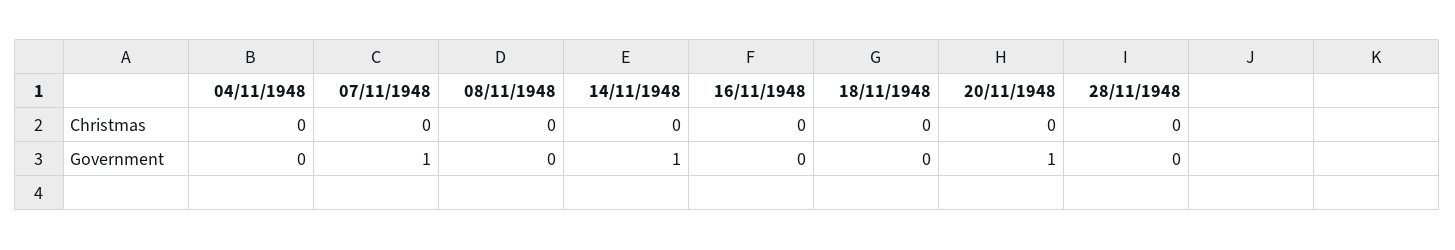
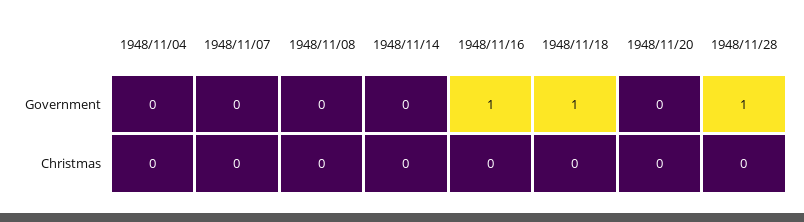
  {
    "04/11/1948": {
      "Christmas": 0,
      "Government": 0
    },
    "07/11/1948": {
      "Christmas": 0,
-     "Government": 1
+     "Government": 0
    },
    "08/11/1948": {
      "Christmas": 0,
      "Government": 0
    },
    "14/11/1948": {
      "Christmas": 0,
-     "Government": 1
+     "Government": 0
    },
    "16/11/1948": {
      "Christmas": 0,
-     "Government": 0
+     "Government": 1
    },
    "18/11/1948": {
      "Christmas": 0,
-     "Government": 0
+     "Government": 1
    },
    "20/11/1948": {
      "Christmas": 0,
-     "Government": 1
+     "Government": 0
    },
    "28/11/1948": {
      "Christmas": 0,
-     "Government": 0
+     "Government": 1
    }
  }

